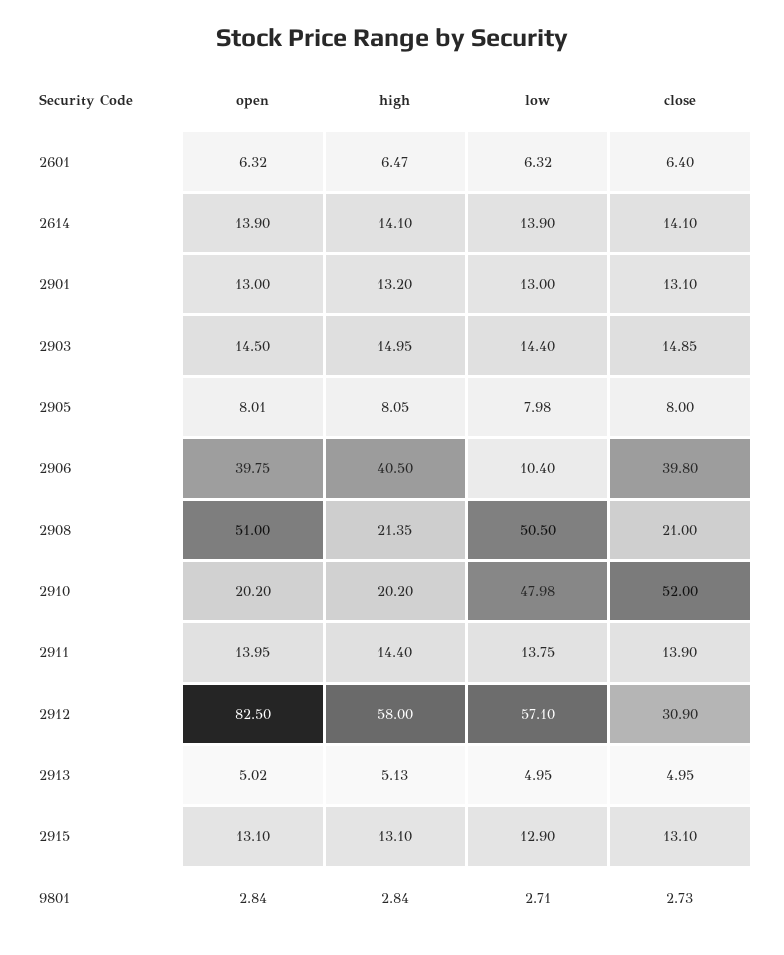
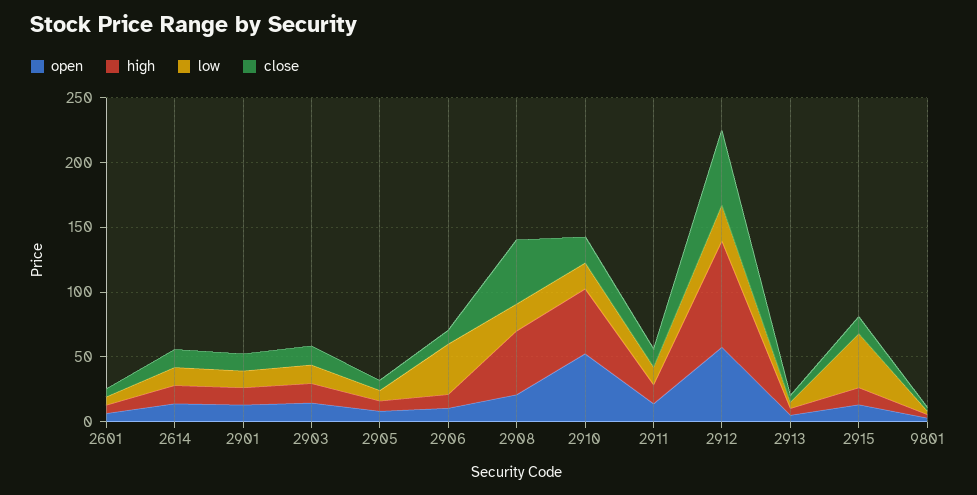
  {
    "open": {
      "2601": 6.32,
      "2614": 13.9,
      "2901": 13,
      "2903": 14.5,
      "2905": 8.01,
-     "2906": 39.75,
+     "2906": 10,
-     "2908": 51,
+     "2908": 20,
-     "2910": 20.2,
+     "2910": 50,
      "2911": 13.95,
-     "2912": 82.5,
+     "2912": 60,
      "2913": 5.02,
      "2915": 13.1,
      "9801": 2.84
    },
    "high": {
      "2601": 6.47,
      "2614": 14.1,
      "2901": 13.2,
      "2903": 14.95,
      "2905": 8.05,
-     "2906": 40.5,
+     "2906": 10,
-     "2908": 21.35,
+     "2908": 50,
-     "2910": 20.2,
+     "2910": 50,
      "2911": 14.4,
-     "2912": 58,
+     "2912": 80,
      "2913": 5.13,
      "2915": 13.1,
      "9801": 2.84
    },
    "low": {
      "2601": 6.32,
      "2614": 13.9,
      "2901": 13,
      "2903": 14.4,
      "2905": 7.98,
-     "2906": 10.4,
+     "2906": 40,
-     "2908": 50.5,
+     "2908": 20,
-     "2910": 47.98,
+     "2910": 20,
      "2911": 13.75,
-     "2912": 57.1,
+     "2912": 30,
      "2913": 4.95,
-     "2915": 12.9,
+     "2915": 40,
      "9801": 2.71
    },
    "close": {
      "2601": 6.4,
      "2614": 14.1,
      "2901": 13.1,
      "2903": 14.85,
      "2905": 8,
-     "2906": 39.8,
+     "2906": 10,
-     "2908": 21,
+     "2908": 50,
-     "2910": 52,
+     "2910": 20,
      "2911": 13.9,
-     "2912": 30.9,
+     "2912": 60,
      "2913": 4.95,
      "2915": 13.1,
      "9801": 2.73
    }
  }

